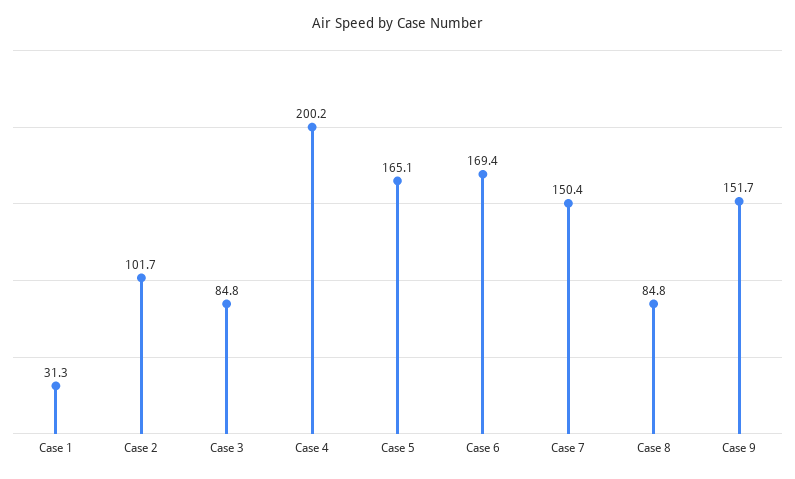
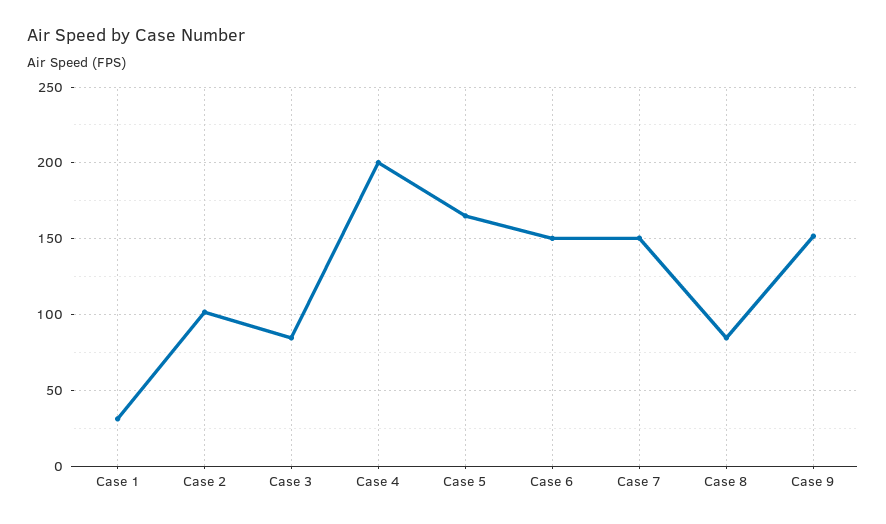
  {
    "Case 1": 31.3,
    "Case 2": 101.7,
    "Case 3": 84.8,
    "Case 4": 200.2,
    "Case 5": 165.1,
-   "Case 6": 169.4,
+   "Case 6": 150,
    "Case 7": 150.4,
    "Case 8": 84.8,
    "Case 9": 151.7
  }

